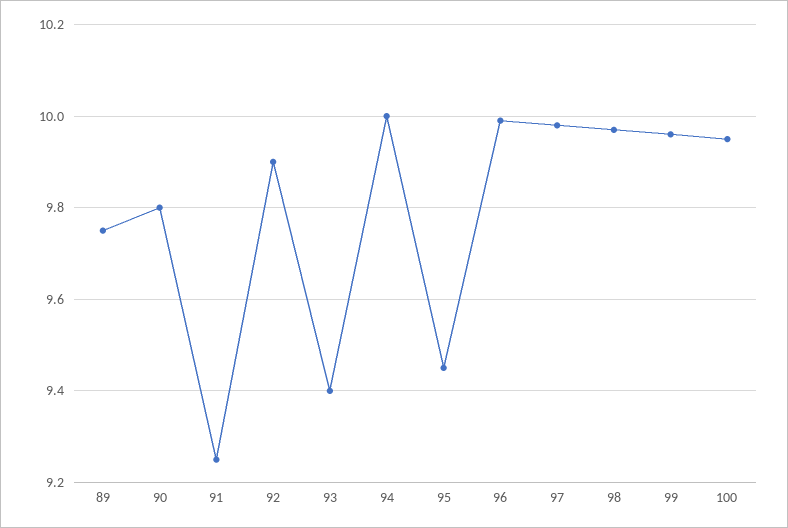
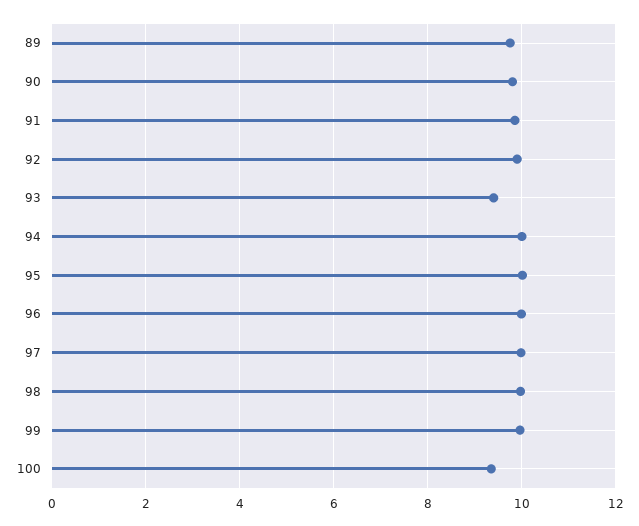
  {
    "89": 9.75,
    "90": 9.8,
-   "91": 9.25,
+   "91": 9.8,
    "92": 9.9,
    "93": 9.4,
    "94": 10,
-   "95": 9.45,
+   "95": 10,
    "96": 10,
    "97": 10,
    "98": 9.95,
    "99": 9.95,
-   "100": 9.95
+   "100": 9.4
  }

